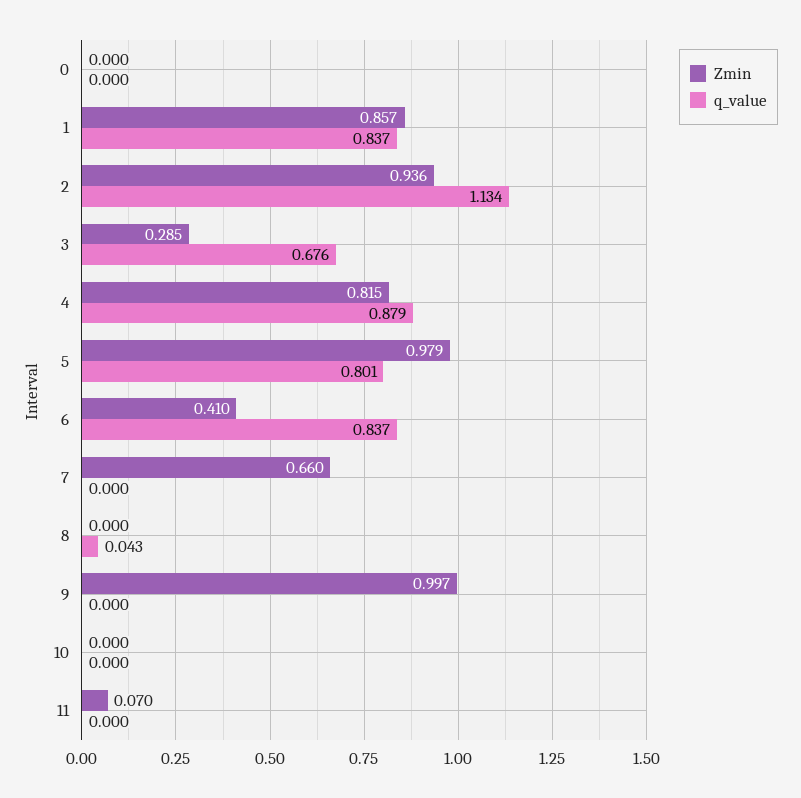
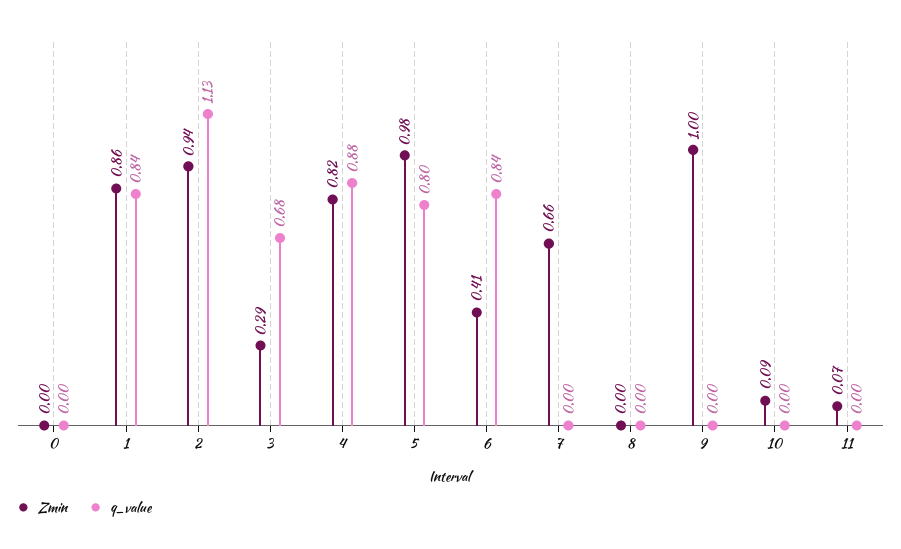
  {
    "Zmin": {
      "0": 0,
      "1": 0.857,
      "2": 0.936,
      "3": 0.285,
      "4": 0.815,
      "5": 0.979,
      "6": 0.41,
      "7": 0.66,
      "8": 0,
      "9": 0.997,
-     "10": 0,
+     "10": 0.09,
      "11": 0.07
    },
    "q_value": {
      "0": 0,
      "1": 0.837,
      "2": 1.134,
      "3": 0.676,
      "4": 0.879,
      "5": 0.801,
      "6": 0.837,
      "7": 0,
-     "8": 0.043,
+     "8": 0,
      "9": 0,
      "10": 0,
      "11": 0
    }
  }

